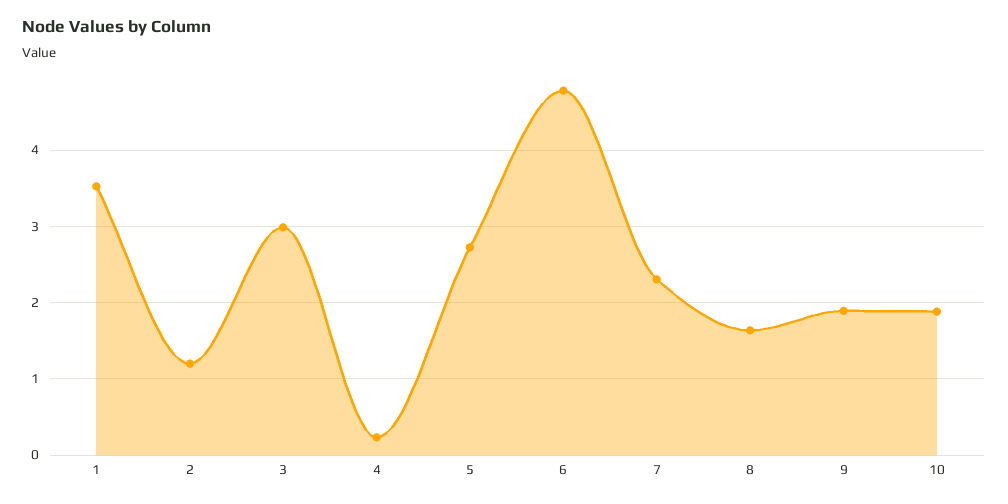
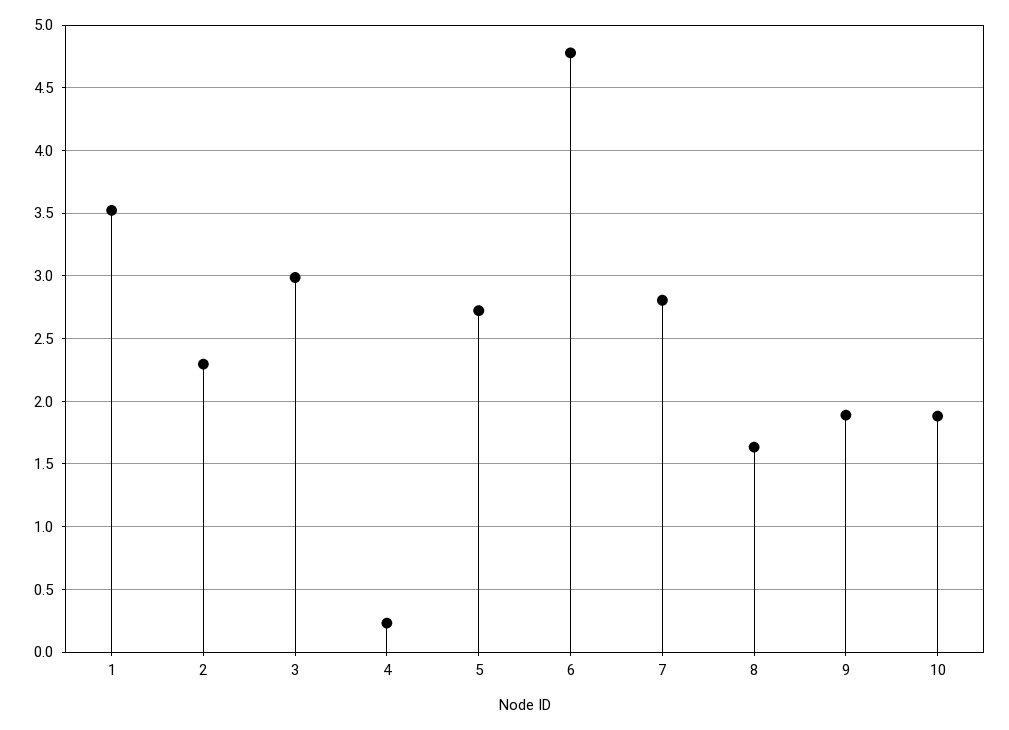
  {
    "1": 3.5,
-   "2": 1.2,
+   "2": 2.3,
    "3": 3,
    "4": 0.25,
    "5": 2.7,
    "6": 4.8,
-   "7": 2.3,
+   "7": 2.8,
    "8": 1.65,
    "9": 1.9,
    "10": 1.9
  }

